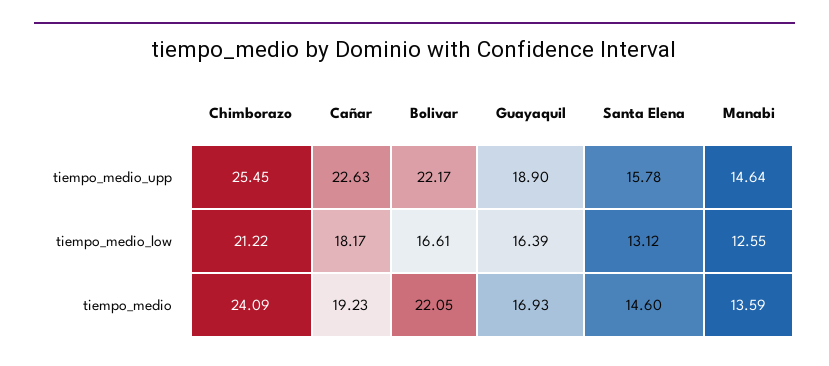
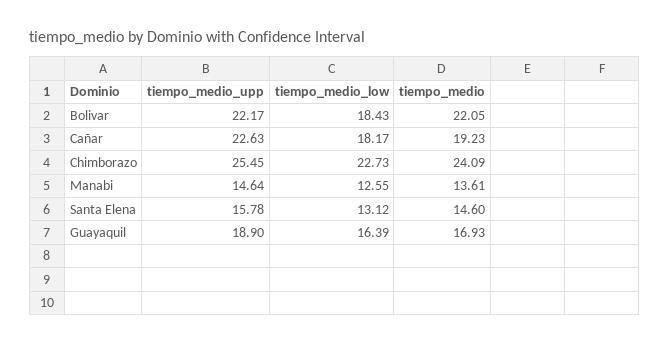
  {
    "Chimborazo": {
      "tiempo_medio_upp": 25.45,
-     "tiempo_medio_low": 21.22,
+     "tiempo_medio_low": 22.73,
      "tiempo_medio": 24.09
    },
    "Cañar": {
      "tiempo_medio_upp": 22.63,
      "tiempo_medio_low": 18.17,
      "tiempo_medio": 19.23
    },
    "Bolivar": {
      "tiempo_medio_upp": 22.17,
-     "tiempo_medio_low": 16.61,
+     "tiempo_medio_low": 18.43,
      "tiempo_medio": 22.05
    },
    "Guayaquil": {
      "tiempo_medio_upp": 18.9,
      "tiempo_medio_low": 16.39,
      "tiempo_medio": 16.93
    },
    "Santa Elena": {
      "tiempo_medio_upp": 15.78,
      "tiempo_medio_low": 13.12,
      "tiempo_medio": 14.6
    },
    "Manabi": {
      "tiempo_medio_upp": 14.64,
      "tiempo_medio_low": 12.55,
-     "tiempo_medio": 13.59
+     "tiempo_medio": 13.61
    }
  }

